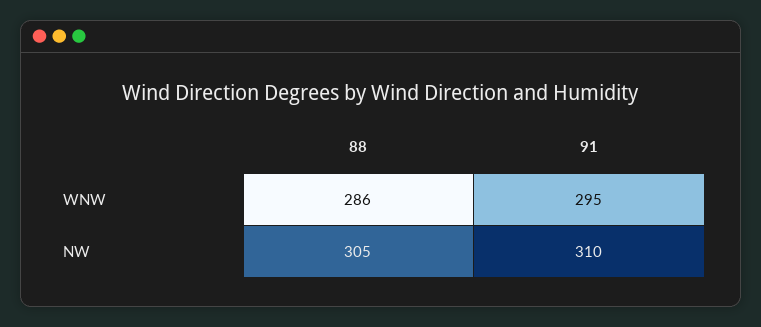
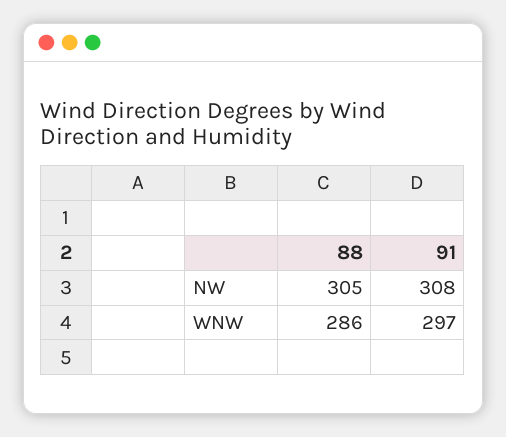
  {
    "88": {
      "WNW": 286,
      "NW": 305
    },
    "91": {
-     "WNW": 295,
+     "WNW": 297,
-     "NW": 310
+     "NW": 308
    }
  }

